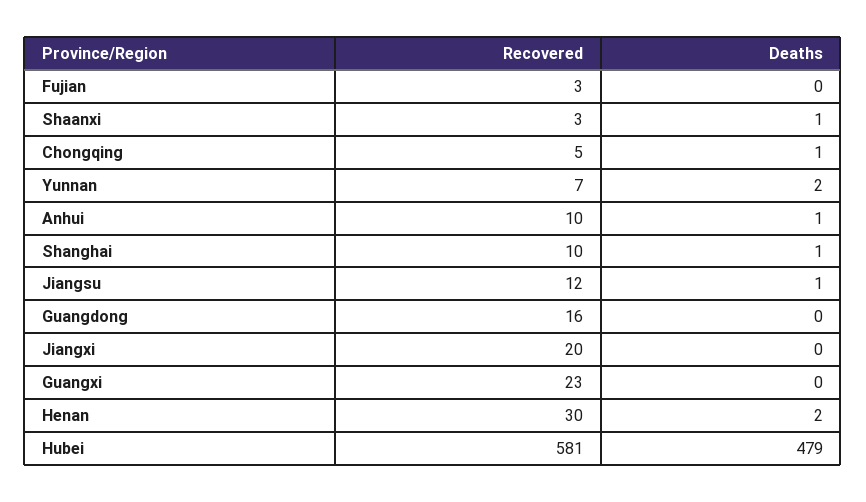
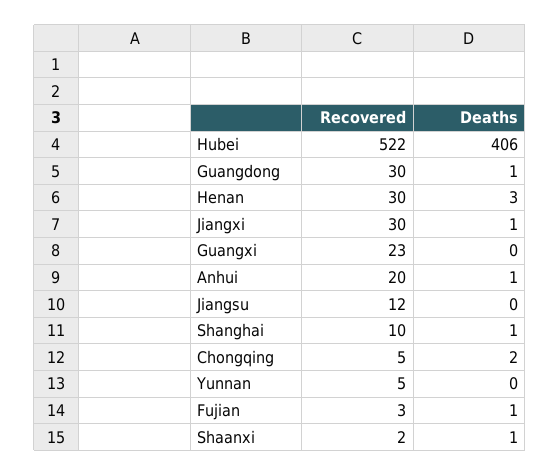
  {
    "Recovered": {
      "Fujian": 3,
-     "Shaanxi": 3,
+     "Shaanxi": 2,
      "Chongqing": 5,
-     "Yunnan": 7,
+     "Yunnan": 5,
-     "Anhui": 10,
+     "Anhui": 20,
      "Shanghai": 10,
      "Jiangsu": 12,
-     "Guangdong": 16,
+     "Guangdong": 30,
-     "Jiangxi": 20,
+     "Jiangxi": 30,
      "Guangxi": 23,
      "Henan": 30,
-     "Hubei": 581
+     "Hubei": 522
    },
    "Deaths": {
-     "Fujian": 0,
+     "Fujian": 1,
      "Shaanxi": 1,
-     "Chongqing": 1,
+     "Chongqing": 2,
-     "Yunnan": 2,
+     "Yunnan": 0,
      "Anhui": 1,
      "Shanghai": 1,
-     "Jiangsu": 1,
+     "Jiangsu": 0,
-     "Guangdong": 0,
+     "Guangdong": 1,
-     "Jiangxi": 0,
+     "Jiangxi": 1,
      "Guangxi": 0,
-     "Henan": 2,
+     "Henan": 3,
-     "Hubei": 479
+     "Hubei": 406
    }
  }

